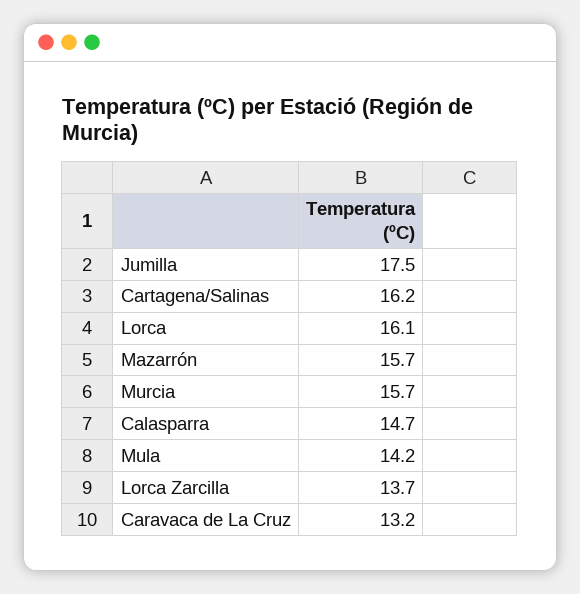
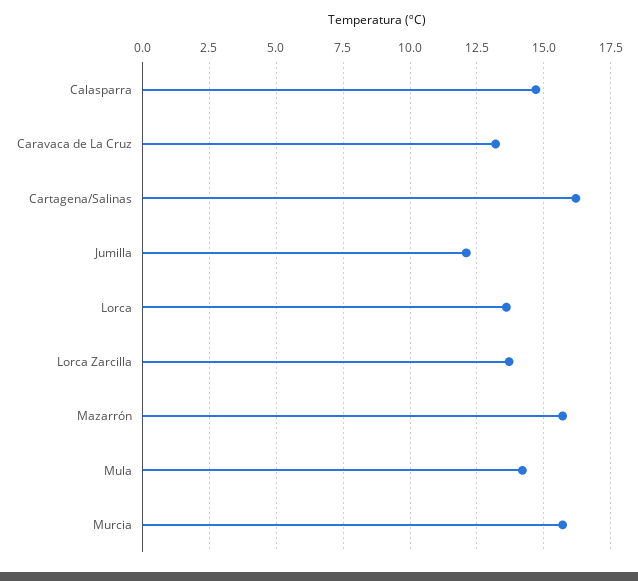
  {
-   "Jumilla": 17.5,
+   "Jumilla": 12,
    "Cartagena/Salinas": 16.2,
-   "Lorca": 16.1,
+   "Lorca": 13.5,
    "Mazarrón": 15.7,
    "Murcia": 15.7,
    "Calasparra": 14.7,
    "Mula": 14.2,
    "Lorca Zarcilla": 13.7,
    "Caravaca de La Cruz": 13.2
  }

